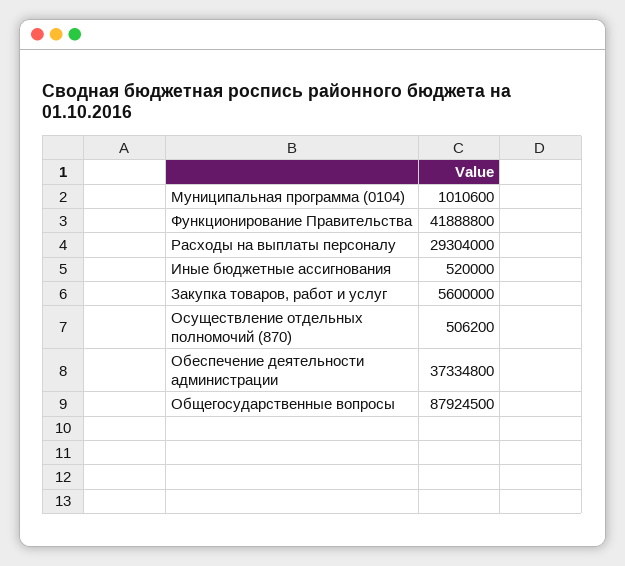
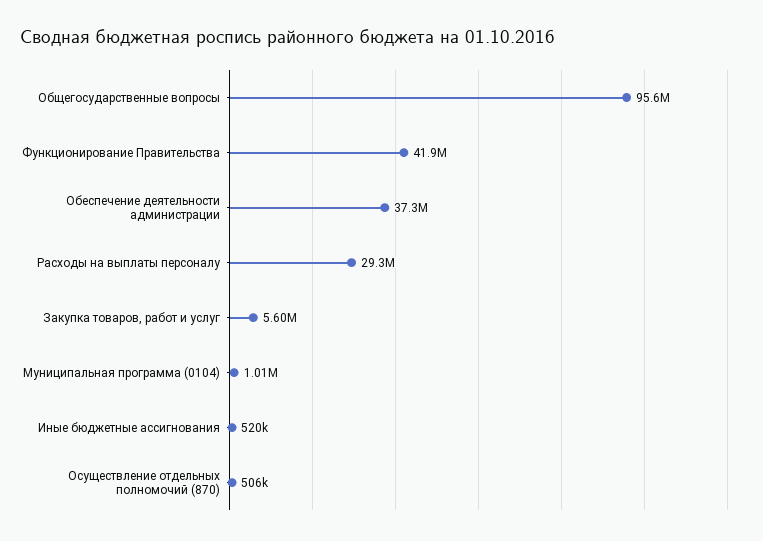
  {
    "Муниципальная программа (0104)": 1010600,
    "Функционирование Правительства": 41888800,
    "Расходы на выплаты персоналу": 29304000,
    "Иные бюджетные ассигнования": 520000,
    "Закупка товаров, работ и услуг": 5600000,
    "Осуществление отдельных полномочий (870)": 506200,
    "Обеспечение деятельности администрации": 37334800,
-   "Общегосударственные вопросы": 87924500
+   "Общегосударственные вопросы": 95600000
  }

